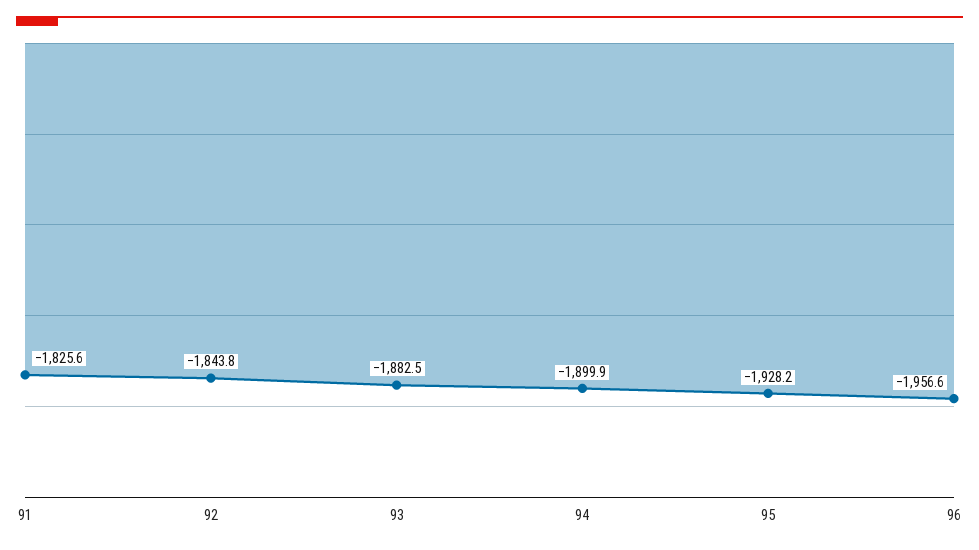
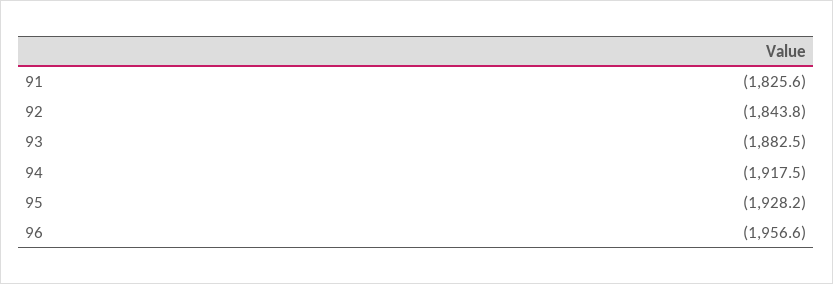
  {
    "91": -1825.6,
    "92": -1843.8,
    "93": -1882.5,
-   "94": -1899.9,
+   "94": -1917.5,
    "95": -1928.2,
    "96": -1956.6
  }

